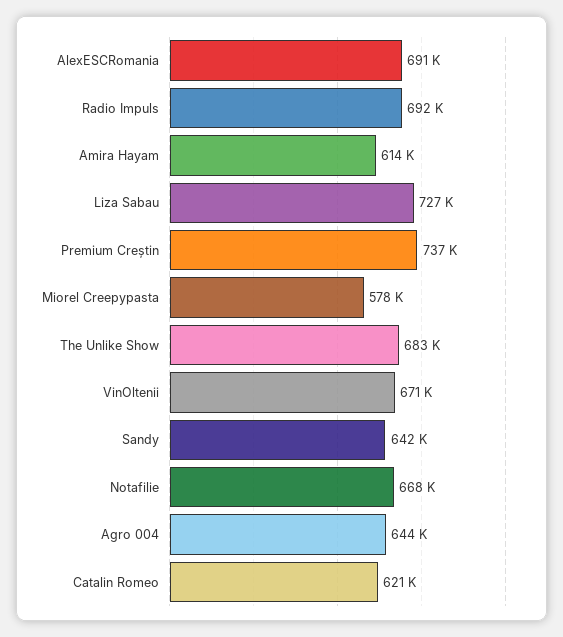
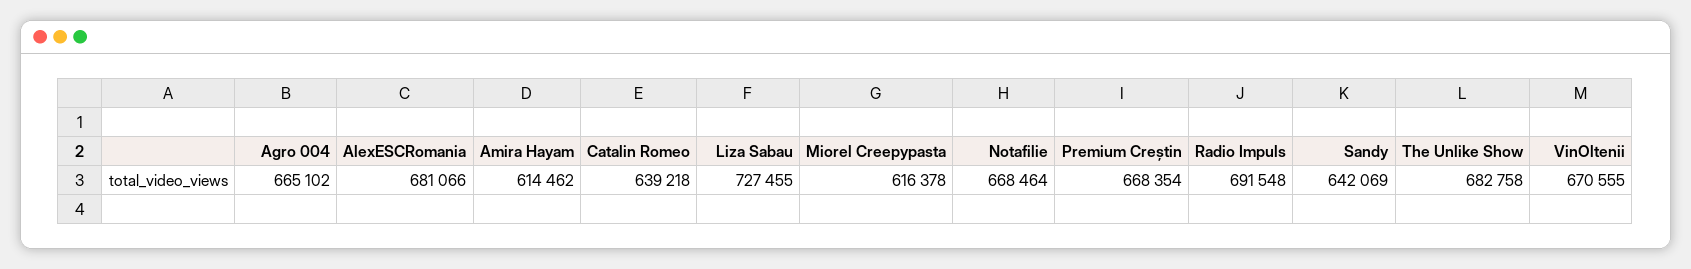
  {
-   "AlexESCRomania": 691000,
+   "AlexESCRomania": 681066,
    "Radio Impuls": 691548,
    "Amira Hayam": 614462,
    "Liza Sabau": 727455,
-   "Premium Creștin": 737000,
+   "Premium Creștin": 668354,
-   "Miorel Creepypasta": 578000,
+   "Miorel Creepypasta": 616378,
    "The Unlike Show": 682758,
    "VinOltenii": 670555,
    "Sandy": 642069,
    "Notafilie": 668464,
-   "Agro 004": 644000,
+   "Agro 004": 665102,
-   "Catalin Romeo": 621000
+   "Catalin Romeo": 639218
  }

